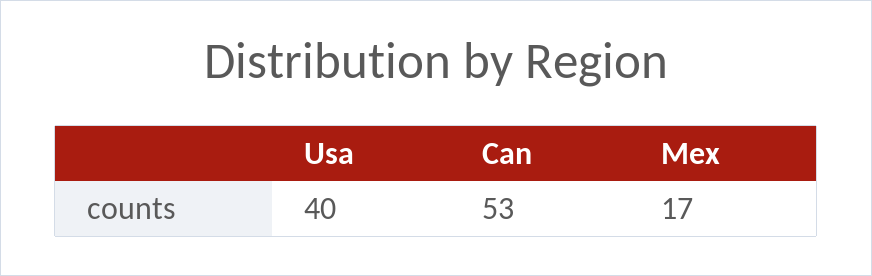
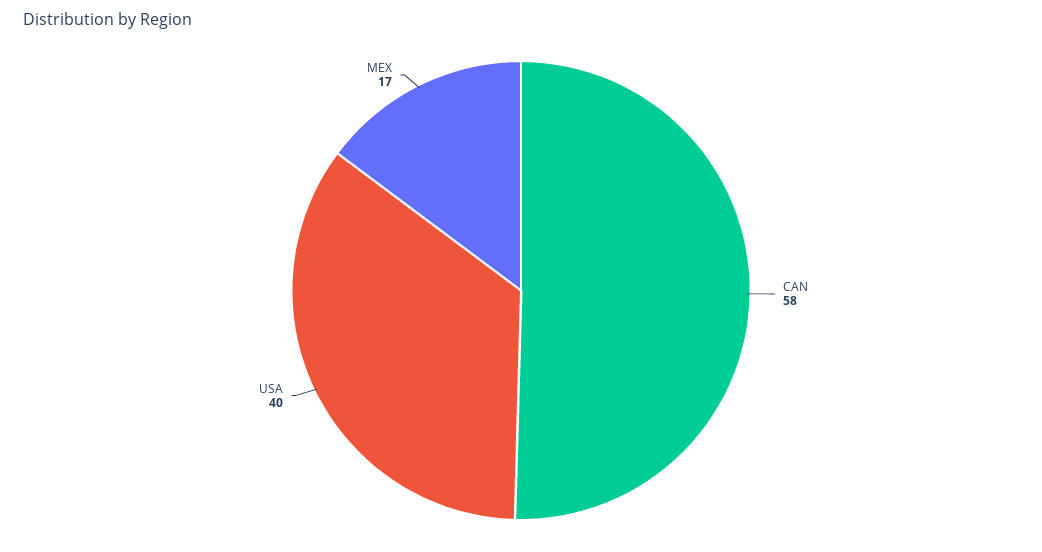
  {
    "Usa": 40,
-   "Can": 53,
+   "Can": 58,
    "Mex": 17
  }

